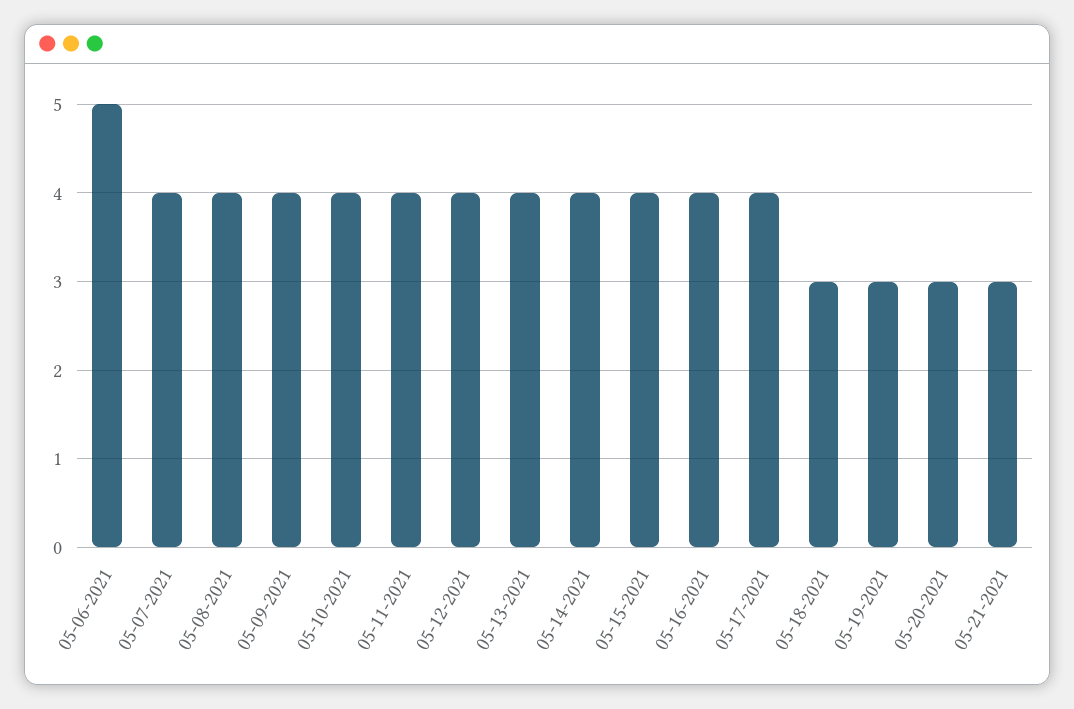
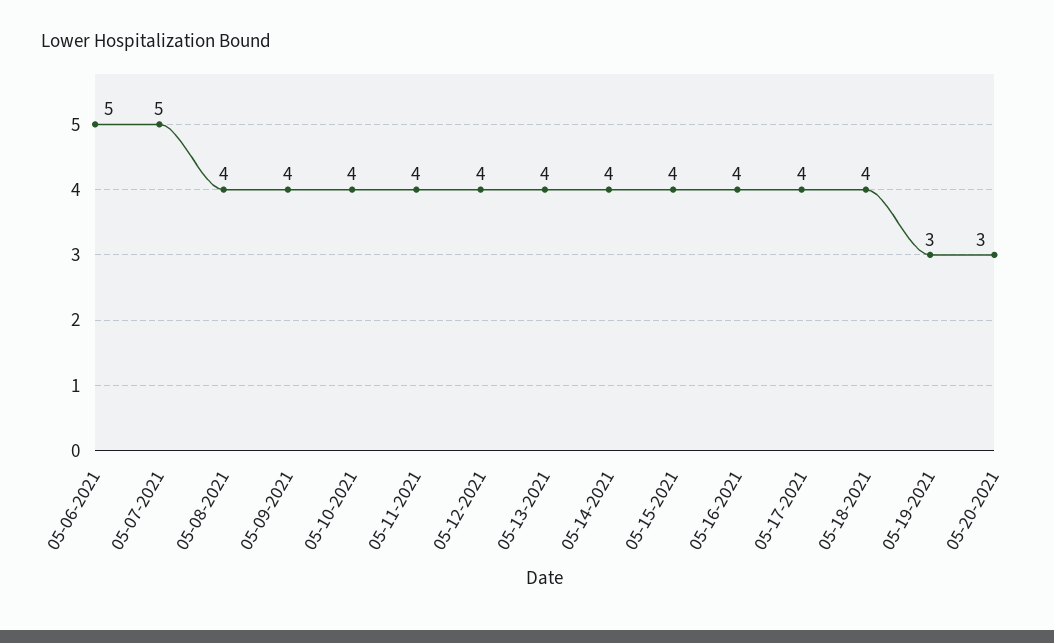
  {
    "05-06-2021": 5,
-   "05-07-2021": 4,
+   "05-07-2021": 5,
    "05-08-2021": 4,
    "05-09-2021": 4,
    "05-10-2021": 4,
    "05-11-2021": 4,
    "05-12-2021": 4,
    "05-13-2021": 4,
    "05-14-2021": 4,
    "05-15-2021": 4,
    "05-16-2021": 4,
    "05-17-2021": 4,
-   "05-18-2021": 3,
+   "05-18-2021": 4,
    "05-19-2021": 3,
-   "05-20-2021": 3,
+   "05-20-2021": 3
-   "05-21-2021": 3
  }

